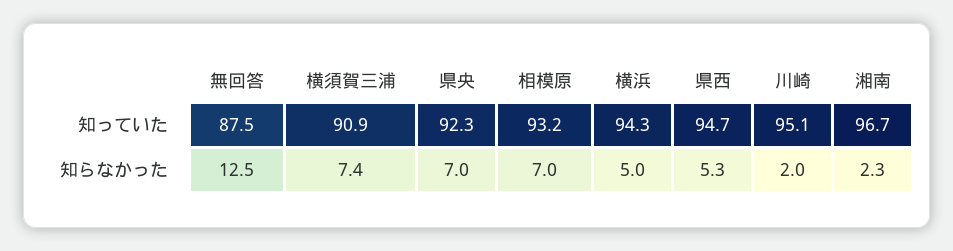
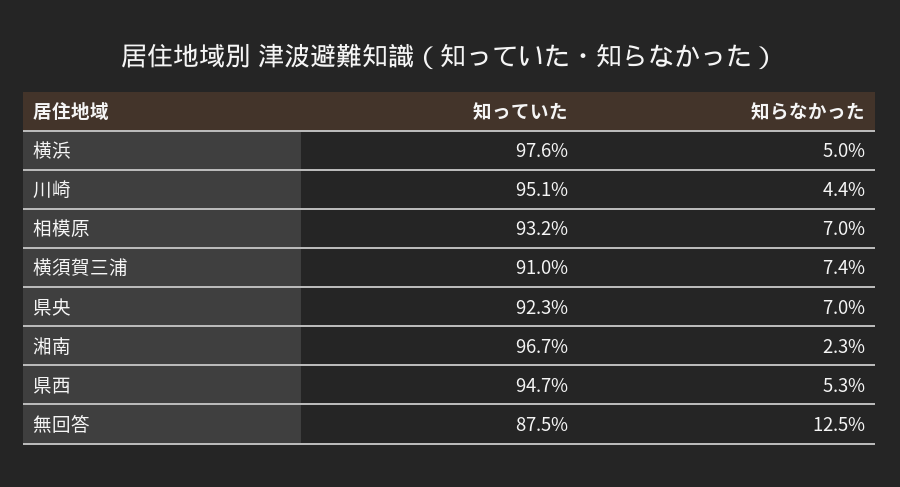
  {
    "無回答": {
      "知っていた": 87.5,
      "知らなかった": 12.5
    },
    "横須賀三浦": {
-     "知っていた": 90.9,
+     "知っていた": 91,
      "知らなかった": 7.4
    },
    "県央": {
      "知っていた": 92.3,
      "知らなかった": 7
    },
    "相模原": {
      "知っていた": 93.2,
      "知らなかった": 7
    },
    "横浜": {
-     "知っていた": 94.3,
+     "知っていた": 97.6,
      "知らなかった": 5
    },
    "県西": {
      "知っていた": 94.7,
      "知らなかった": 5.3
    },
    "川崎": {
      "知っていた": 95.1,
-     "知らなかった": 2
+     "知らなかった": 4.4
    },
    "湘南": {
      "知っていた": 96.7,
      "知らなかった": 2.3
    }
  }

